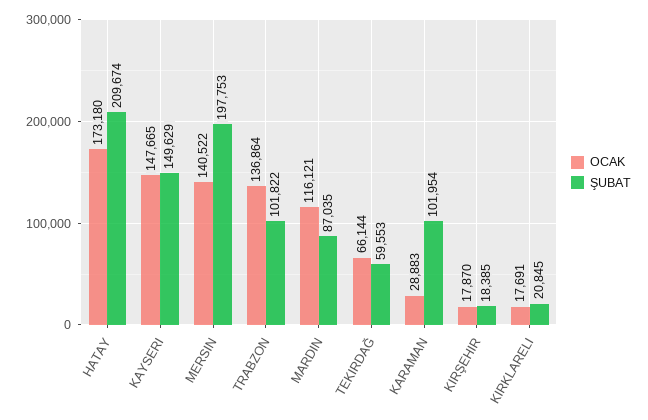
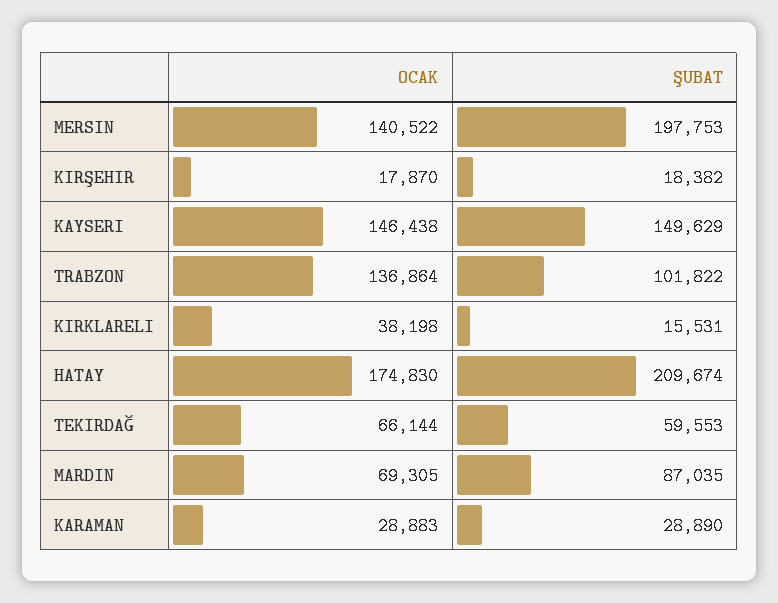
  {
    "OCAK": {
-     "HATAY": 173180,
+     "HATAY": 174830,
-     "KAYSERI": 147665,
+     "KAYSERI": 146438,
      "MERSIN": 140522,
      "TRABZON": 136864,
-     "MARDIN": 116121,
+     "MARDIN": 69305,
      "TEKIRDAĞ": 66144,
      "KARAMAN": 28883,
      "KIRŞEHIR": 17870,
-     "KIRKLARELI": 17691
+     "KIRKLARELI": 38198
    },
    "ŞUBAT": {
      "HATAY": 209674,
      "KAYSERI": 149629,
      "MERSIN": 197753,
      "TRABZON": 101822,
      "MARDIN": 87035,
      "TEKIRDAĞ": 59553,
-     "KARAMAN": 101954,
+     "KARAMAN": 28890,
-     "KIRŞEHIR": 18385,
+     "KIRŞEHIR": 18382,
-     "KIRKLARELI": 20845
+     "KIRKLARELI": 15531
    }
  }

